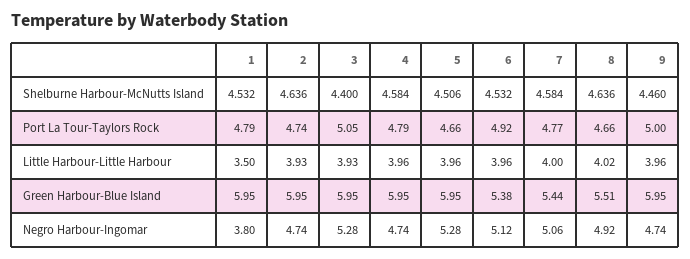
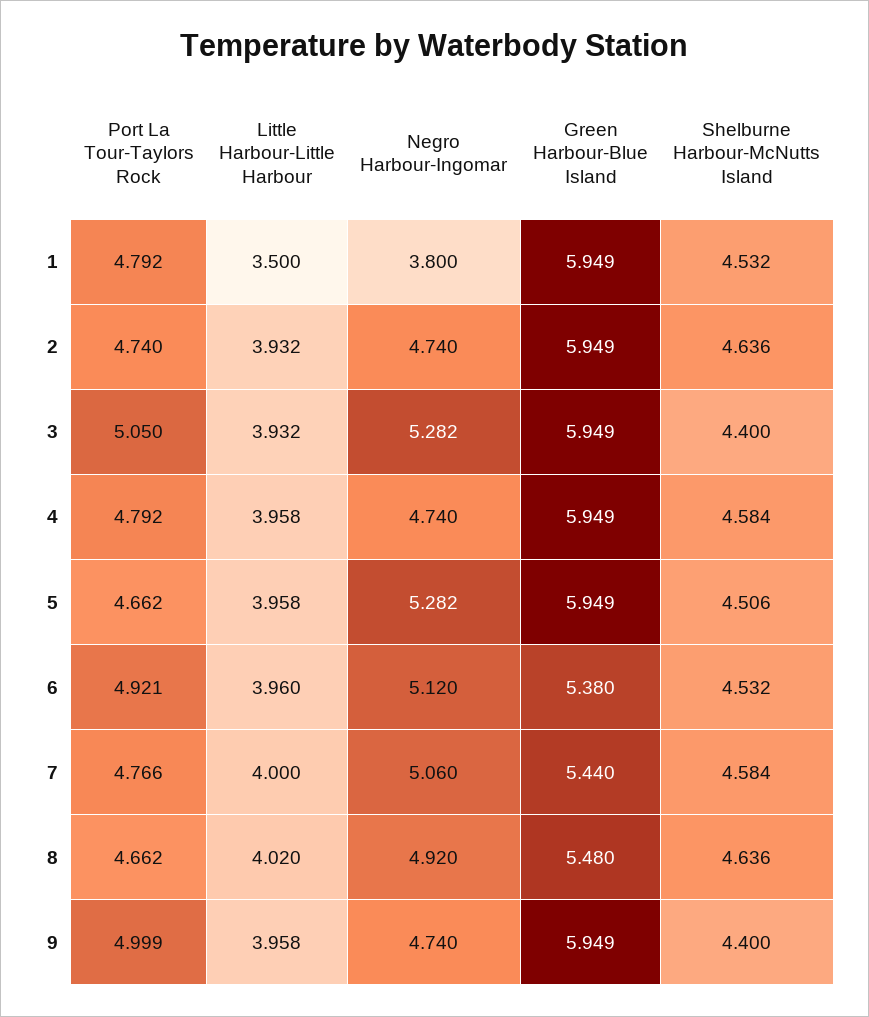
  {
    "1": {
      "Shelburne Harbour-McNutts Island": 4.532,
      "Port La Tour-Taylors Rock": 4.792,
      "Little Harbour-Little Harbour": 3.5,
      "Green Harbour-Blue Island": 5.949,
      "Negro Harbour-Ingomar": 3.8
    },
    "2": {
      "Shelburne Harbour-McNutts Island": 4.636,
      "Port La Tour-Taylors Rock": 4.74,
      "Little Harbour-Little Harbour": 3.932,
      "Green Harbour-Blue Island": 5.949,
      "Negro Harbour-Ingomar": 4.74
    },
    "3": {
      "Shelburne Harbour-McNutts Island": 4.4,
      "Port La Tour-Taylors Rock": 5.05,
      "Little Harbour-Little Harbour": 3.932,
      "Green Harbour-Blue Island": 5.949,
      "Negro Harbour-Ingomar": 5.282
    },
    "4": {
      "Shelburne Harbour-McNutts Island": 4.584,
      "Port La Tour-Taylors Rock": 4.792,
      "Little Harbour-Little Harbour": 3.958,
      "Green Harbour-Blue Island": 5.949,
      "Negro Harbour-Ingomar": 4.74
    },
    "5": {
      "Shelburne Harbour-McNutts Island": 4.506,
      "Port La Tour-Taylors Rock": 4.662,
      "Little Harbour-Little Harbour": 3.958,
      "Green Harbour-Blue Island": 5.949,
      "Negro Harbour-Ingomar": 5.282
    },
    "6": {
      "Shelburne Harbour-McNutts Island": 4.532,
      "Port La Tour-Taylors Rock": 4.921,
      "Little Harbour-Little Harbour": 3.96,
      "Green Harbour-Blue Island": 5.38,
      "Negro Harbour-Ingomar": 5.12
    },
    "7": {
      "Shelburne Harbour-McNutts Island": 4.584,
      "Port La Tour-Taylors Rock": 4.766,
      "Little Harbour-Little Harbour": 4,
      "Green Harbour-Blue Island": 5.44,
      "Negro Harbour-Ingomar": 5.06
    },
    "8": {
      "Shelburne Harbour-McNutts Island": 4.636,
      "Port La Tour-Taylors Rock": 4.662,
      "Little Harbour-Little Harbour": 4.02,
-     "Green Harbour-Blue Island": 5.51,
+     "Green Harbour-Blue Island": 5.48,
      "Negro Harbour-Ingomar": 4.92
    },
    "9": {
-     "Shelburne Harbour-McNutts Island": 4.46,
+     "Shelburne Harbour-McNutts Island": 4.4,
      "Port La Tour-Taylors Rock": 4.999,
      "Little Harbour-Little Harbour": 3.958,
      "Green Harbour-Blue Island": 5.949,
      "Negro Harbour-Ingomar": 4.74
    }
  }

